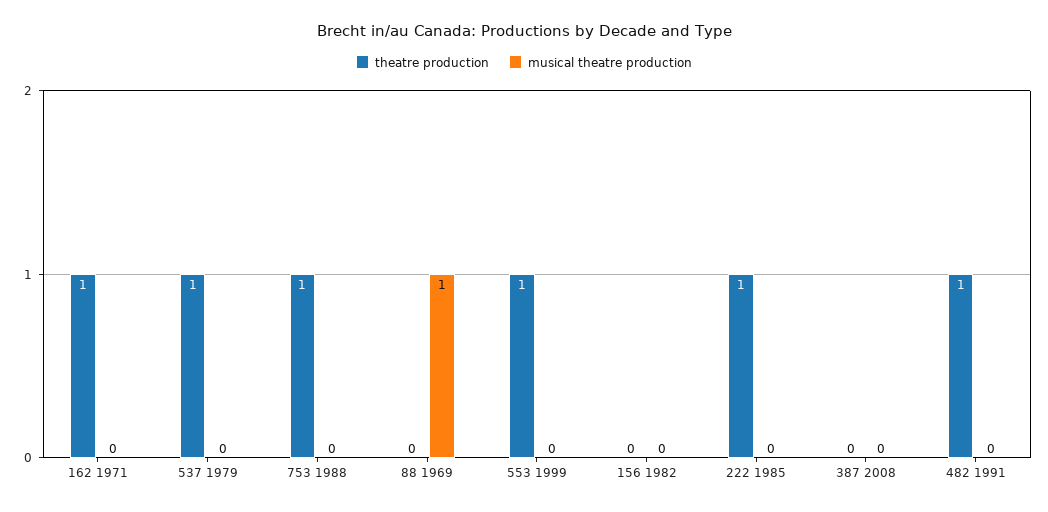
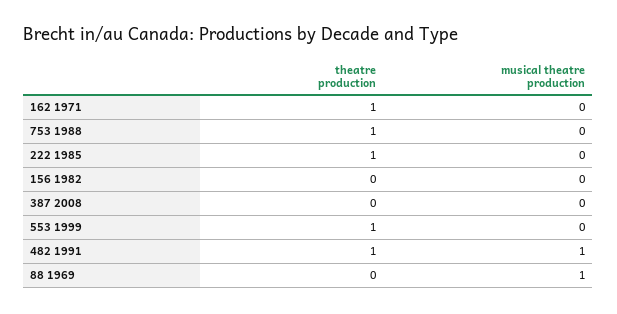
  {
    "theatre production": {
      "162 1971": 1,
-     "537 1979": 1,
      "753 1988": 1,
      "88 1969": 0,
      "553 1999": 1,
      "156 1982": 0,
      "222 1985": 1,
      "387 2008": 0,
      "482 1991": 1
    },
    "musical theatre production": {
      "162 1971": 0,
-     "537 1979": 0,
      "753 1988": 0,
      "88 1969": 1,
      "553 1999": 0,
      "156 1982": 0,
      "222 1985": 0,
      "387 2008": 0,
-     "482 1991": 0
+     "482 1991": 1
    }
  }

